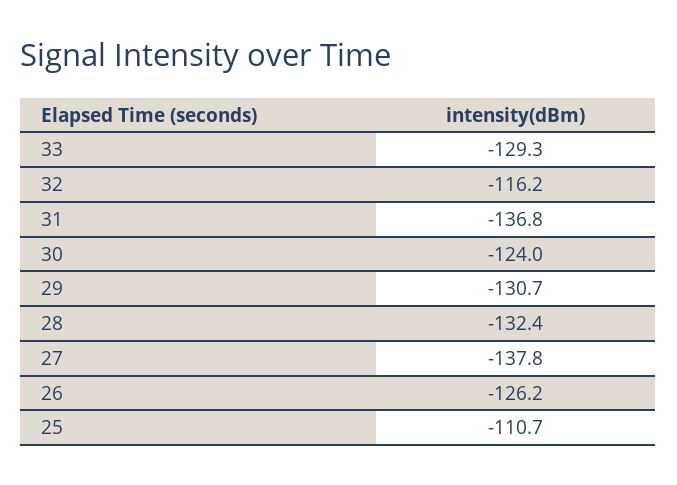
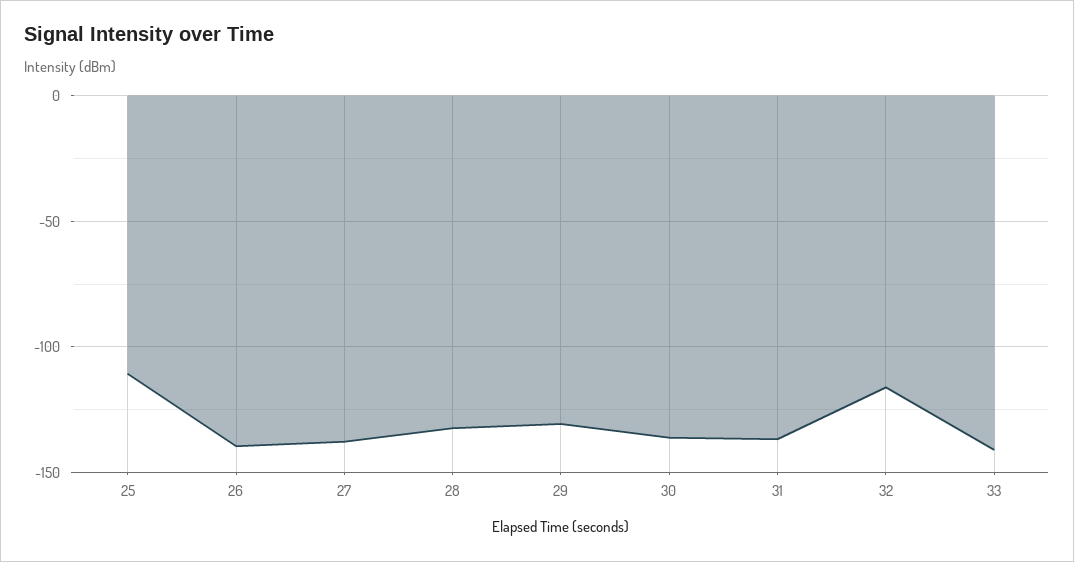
  {
-   "33": -129.3,
+   "33": -140,
    "32": -116.2,
    "31": -136.8,
-   "30": -124,
+   "30": -135,
    "29": -130.7,
    "28": -132.4,
    "27": -137.8,
-   "26": -126.2,
+   "26": -140,
    "25": -110.7
  }

